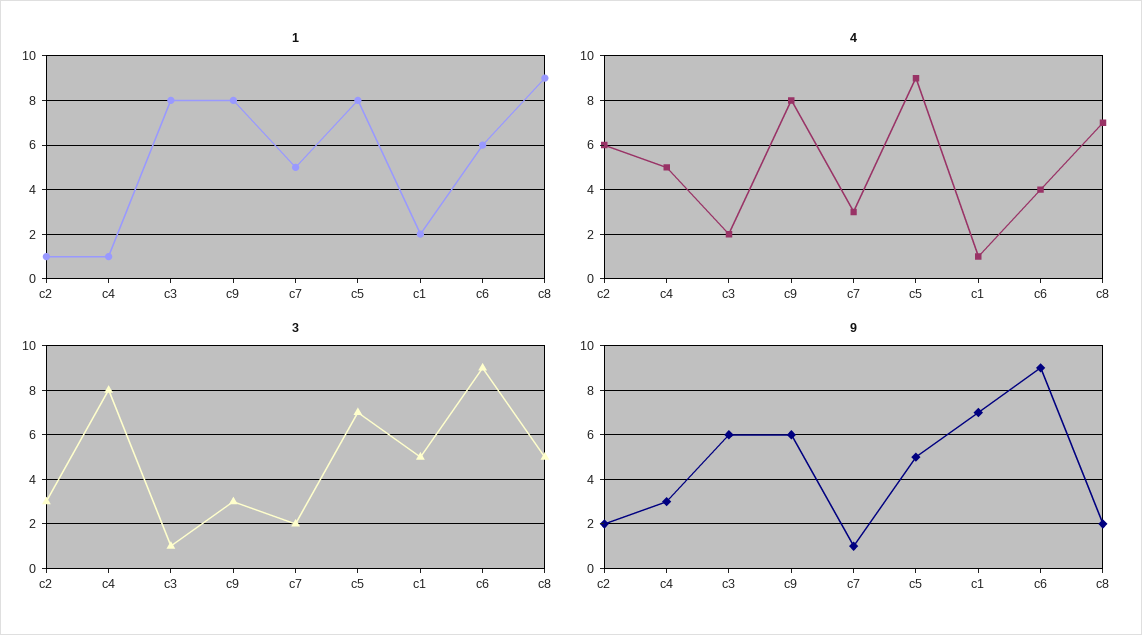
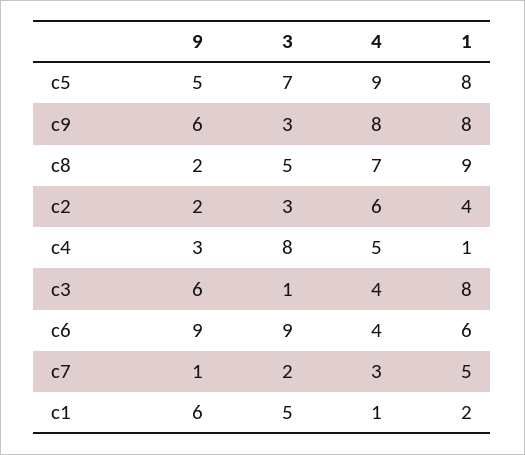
  {
    "1": {
-     "c2": 1,
+     "c2": 4,
      "c4": 1,
      "c3": 8,
      "c9": 8,
      "c7": 5,
      "c5": 8,
      "c1": 2,
      "c6": 6,
      "c8": 9
    },
    "4": {
      "c2": 6,
      "c4": 5,
-     "c3": 2,
+     "c3": 4,
      "c9": 8,
      "c7": 3,
      "c5": 9,
      "c1": 1,
      "c6": 4,
      "c8": 7
    },
    "3": {
      "c2": 3,
      "c4": 8,
      "c3": 1,
      "c9": 3,
      "c7": 2,
      "c5": 7,
      "c1": 5,
      "c6": 9,
      "c8": 5
    },
    "9": {
      "c2": 2,
      "c4": 3,
      "c3": 6,
      "c9": 6,
      "c7": 1,
      "c5": 5,
-     "c1": 7,
+     "c1": 6,
      "c6": 9,
      "c8": 2
    }
  }

